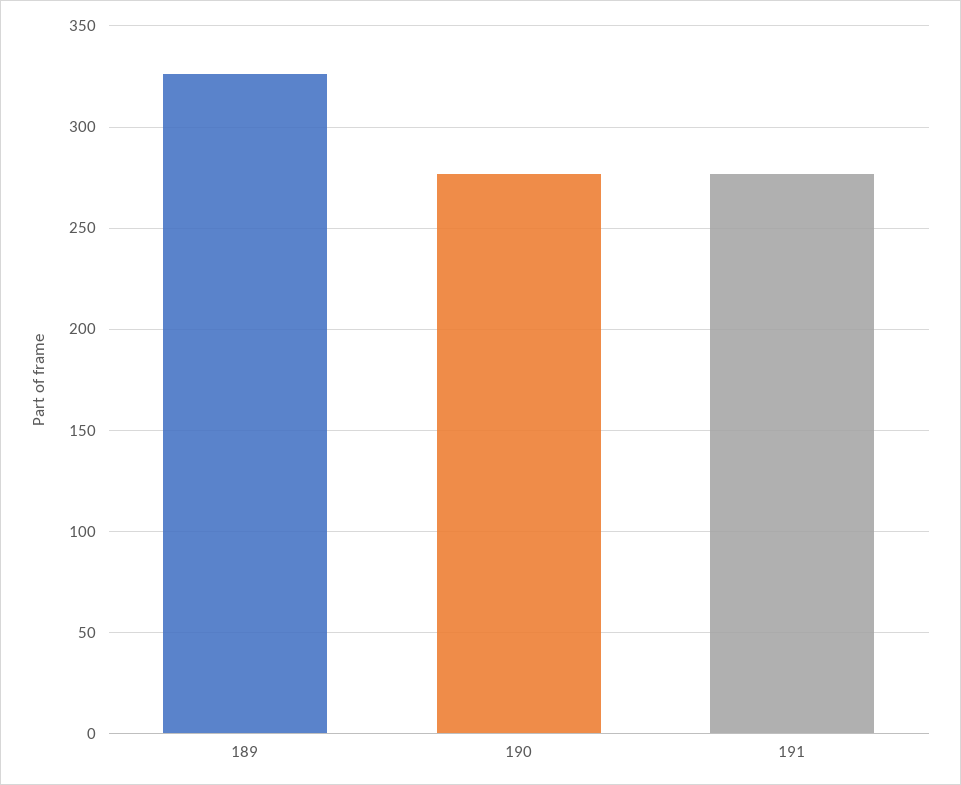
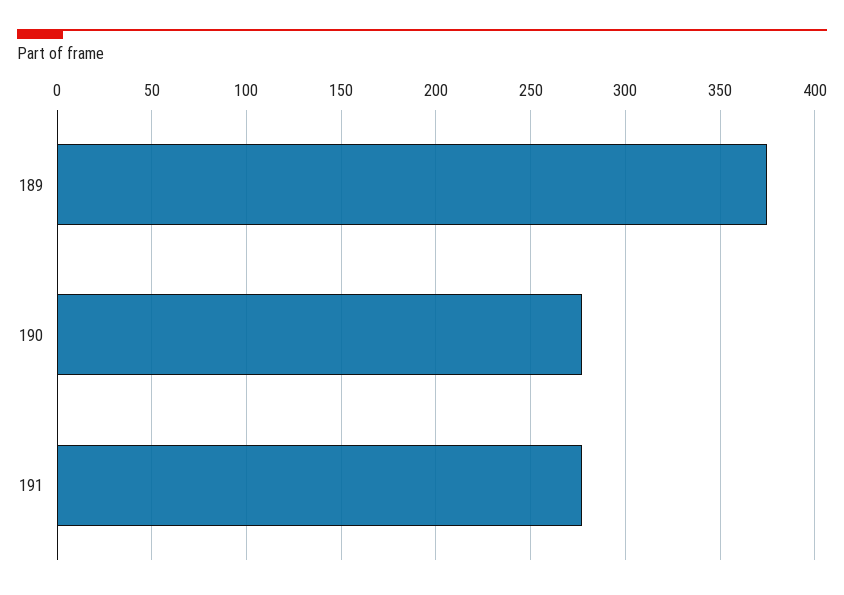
  {
-   "189": 325,
+   "189": 375,
    "190": 275,
    "191": 275
  }

